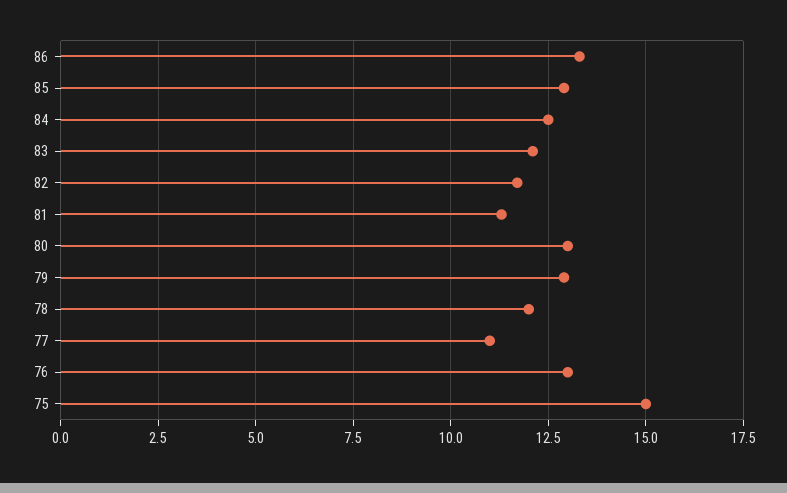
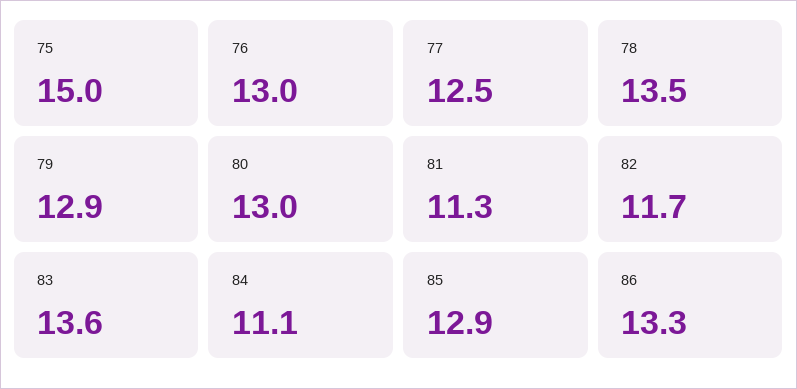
  {
    "86": 13.3,
    "85": 12.9,
-   "84": 12.5,
+   "84": 11.1,
-   "83": 12,
+   "83": 13.6,
    "82": 11.7,
    "81": 11.3,
    "80": 13,
    "79": 12.9,
-   "78": 12,
+   "78": 13.5,
-   "77": 11,
+   "77": 12.5,
    "76": 13,
    "75": 15
  }

